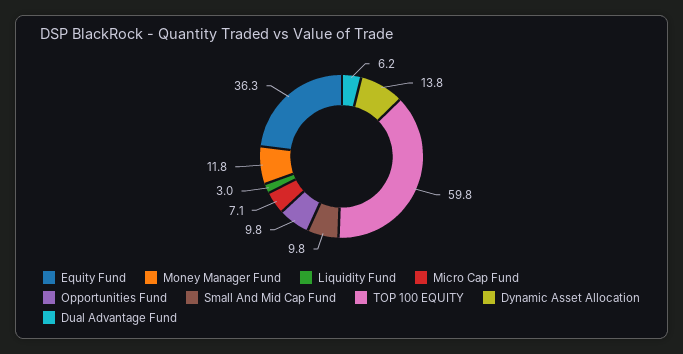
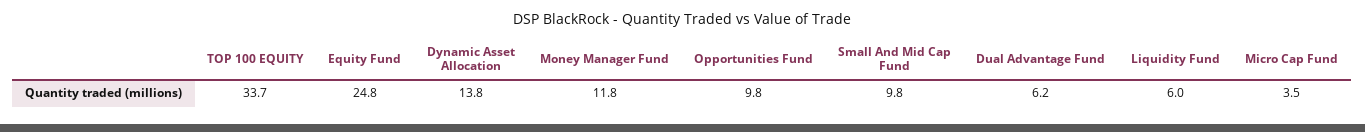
  {
-   "Equity Fund": 36.3,
+   "Equity Fund": 24.8,
    "Money Manager Fund": 11.8,
-   "Liquidity Fund": 3,
+   "Liquidity Fund": 6,
-   "Micro Cap Fund": 7.1,
+   "Micro Cap Fund": 3.5,
    "Opportunities Fund": 9.8,
    "Small And Mid Cap Fund": 9.8,
-   "TOP 100 EQUITY": 59.8,
+   "TOP 100 EQUITY": 33.7,
    "Dynamic Asset Allocation": 13.8,
    "Dual Advantage Fund": 6.2
  }

